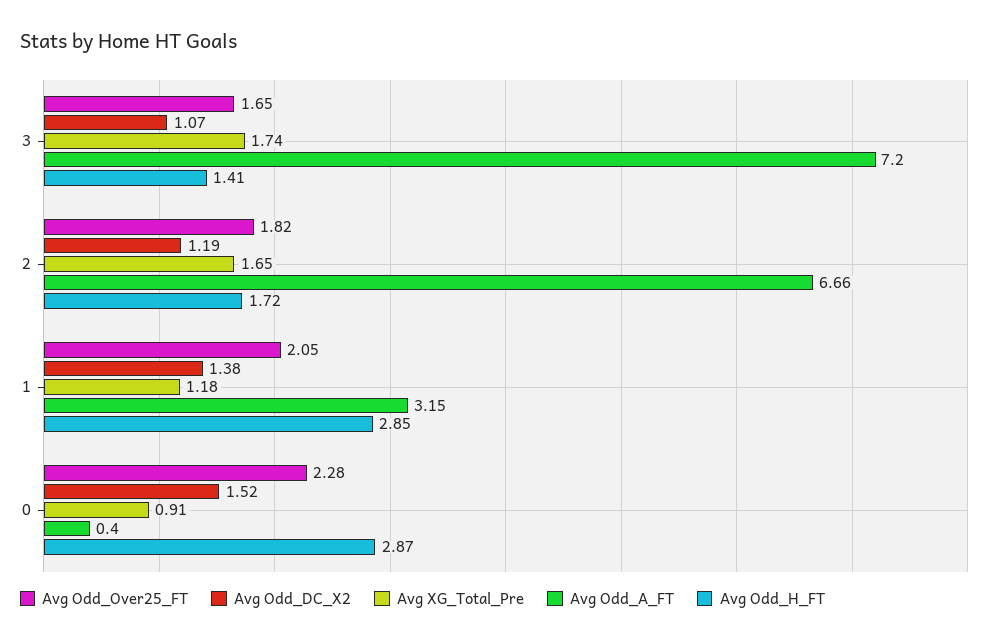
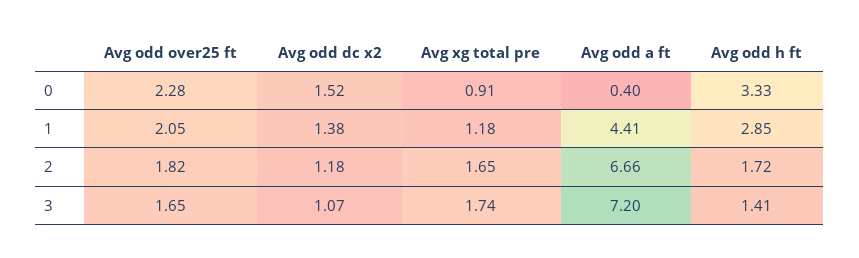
  {
    "Avg Odd_Over25_FT": {
      "3": 1.65,
      "2": 1.82,
      "1": 2.05,
      "0": 2.28
    },
    "Avg Odd_DC_X2": {
      "3": 1.07,
-     "2": 1.19,
+     "2": 1.18,
      "1": 1.38,
      "0": 1.52
    },
    "Avg XG_Total_Pre": {
      "3": 1.74,
      "2": 1.65,
      "1": 1.18,
      "0": 0.91
    },
    "Avg Odd_A_FT": {
      "3": 7.2,
      "2": 6.66,
-     "1": 3.15,
+     "1": 4.41,
      "0": 0.4
    },
    "Avg Odd_H_FT": {
      "3": 1.41,
      "2": 1.72,
      "1": 2.85,
-     "0": 2.87
+     "0": 3.33
    }
  }

